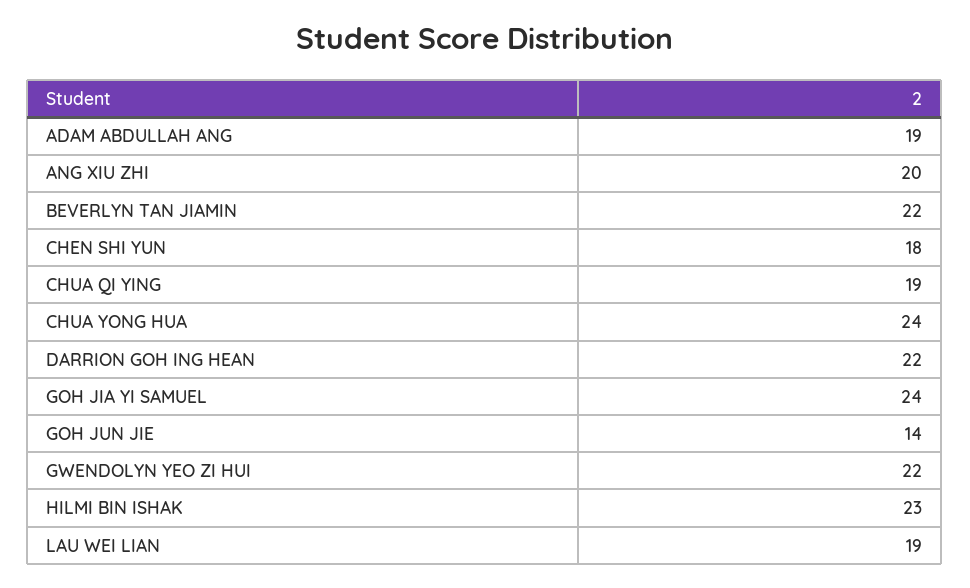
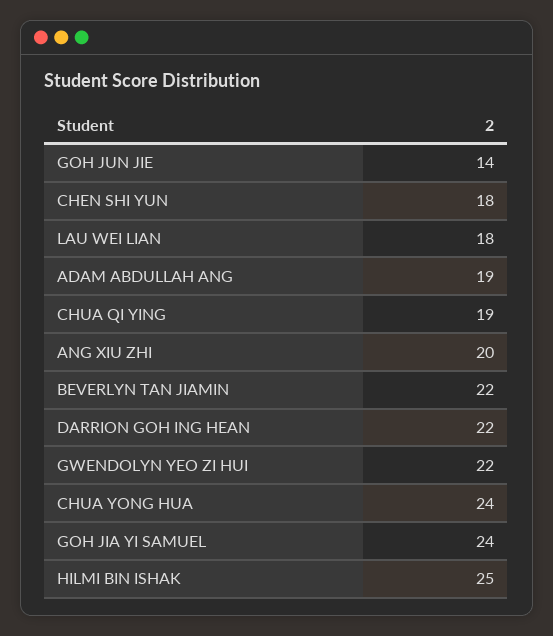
  {
    "ADAM ABDULLAH ANG": 19,
    "ANG XIU ZHI": 20,
    "BEVERLYN TAN JIAMIN": 22,
    "CHEN SHI YUN": 18,
    "CHUA QI YING": 19,
    "CHUA YONG HUA": 24,
    "DARRION GOH ING HEAN": 22,
    "GOH JIA YI SAMUEL": 24,
    "GOH JUN JIE": 14,
    "GWENDOLYN YEO ZI HUI": 22,
-   "HILMI BIN ISHAK": 23,
+   "HILMI BIN ISHAK": 25,
-   "LAU WEI LIAN": 19
+   "LAU WEI LIAN": 18
  }

